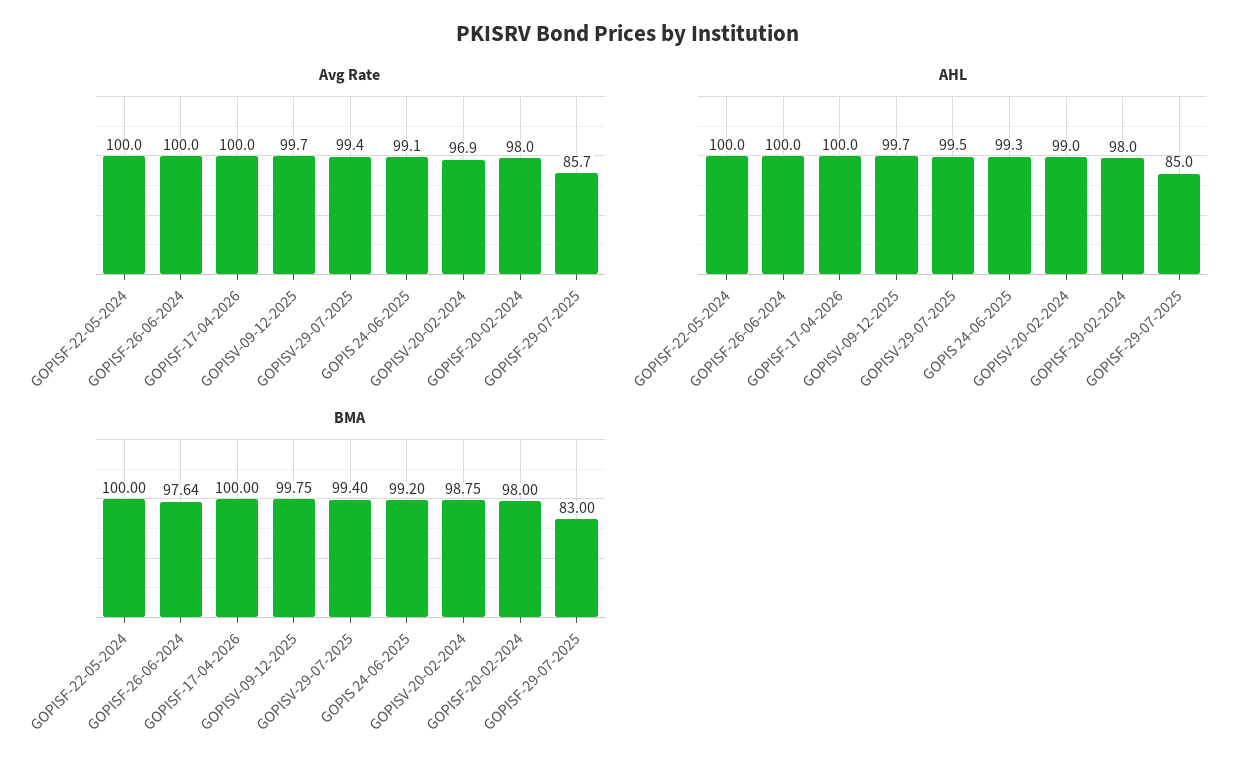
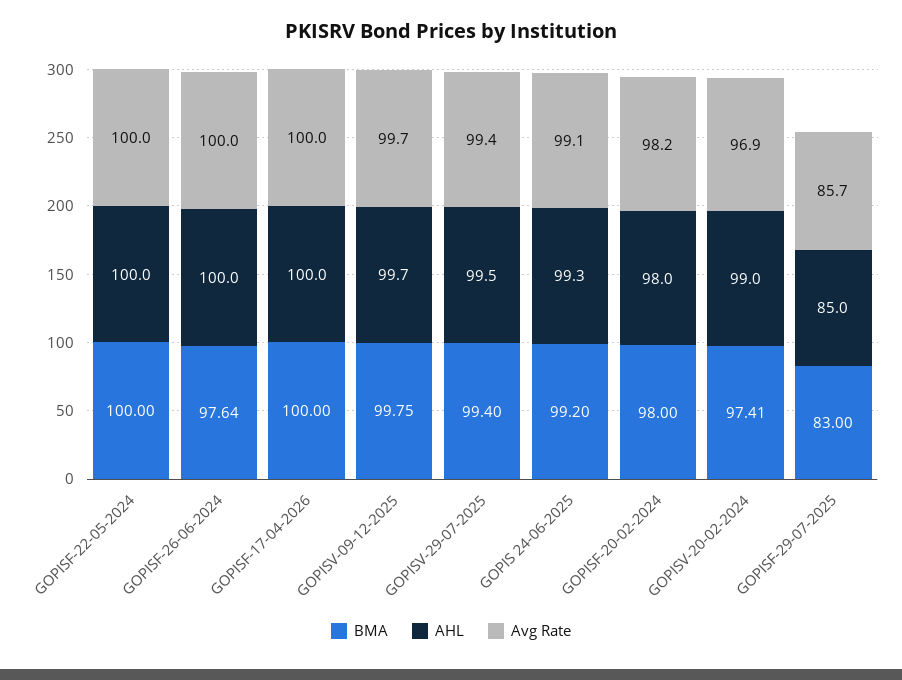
  {
    "Avg Rate": {
      "GOPISF-22-05-2024": 100,
      "GOPISF-26-06-2024": 100,
      "GOPISF-17-04-2026": 100,
      "GOPISV-09-12-2025": 99.7,
      "GOPISV-29-07-2025": 99.4,
      "GOPIS 24-06-2025": 99.1,
      "GOPISV-20-02-2024": 96.9,
-     "GOPISF-20-02-2024": 98,
+     "GOPISF-20-02-2024": 98.2,
      "GOPISF-29-07-2025": 85.7
    },
    "AHL": {
      "GOPISF-22-05-2024": 100,
      "GOPISF-26-06-2024": 100,
      "GOPISF-17-04-2026": 100,
      "GOPISV-09-12-2025": 99.7,
      "GOPISV-29-07-2025": 99.5,
      "GOPIS 24-06-2025": 99.3,
      "GOPISV-20-02-2024": 99,
      "GOPISF-20-02-2024": 98,
      "GOPISF-29-07-2025": 85
    },
    "BMA": {
      "GOPISF-22-05-2024": 100,
      "GOPISF-26-06-2024": 97.64,
      "GOPISF-17-04-2026": 100,
      "GOPISV-09-12-2025": 99.75,
      "GOPISV-29-07-2025": 99.4,
      "GOPIS 24-06-2025": 99.2,
-     "GOPISV-20-02-2024": 98.75,
+     "GOPISV-20-02-2024": 97.41,
      "GOPISF-20-02-2024": 98,
      "GOPISF-29-07-2025": 83
    }
  }

